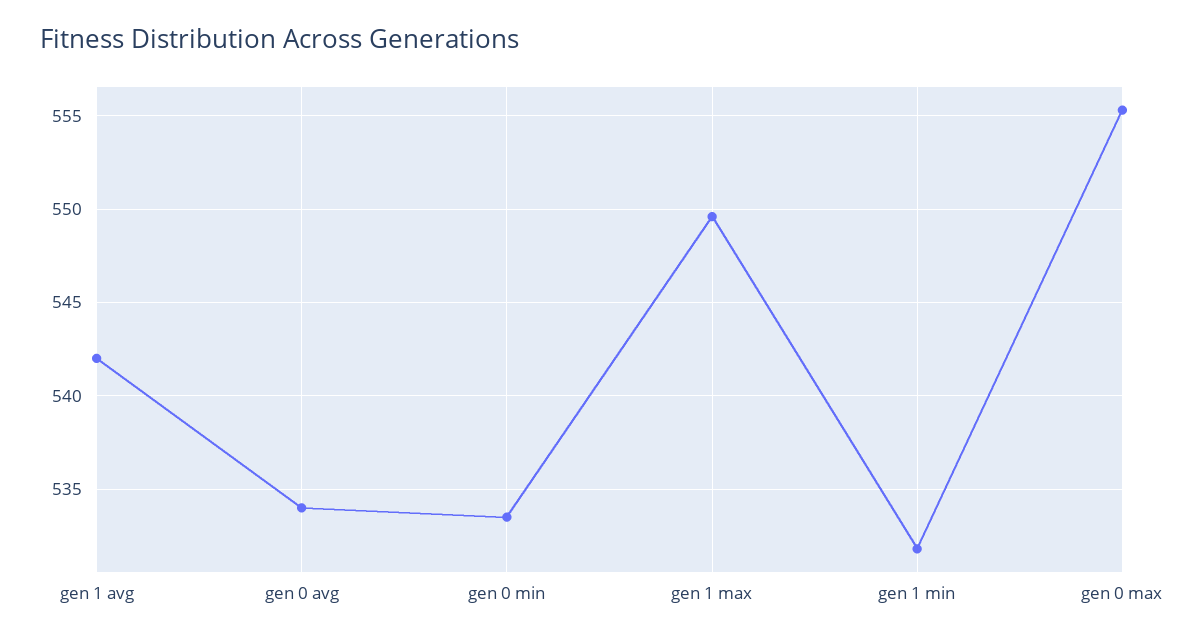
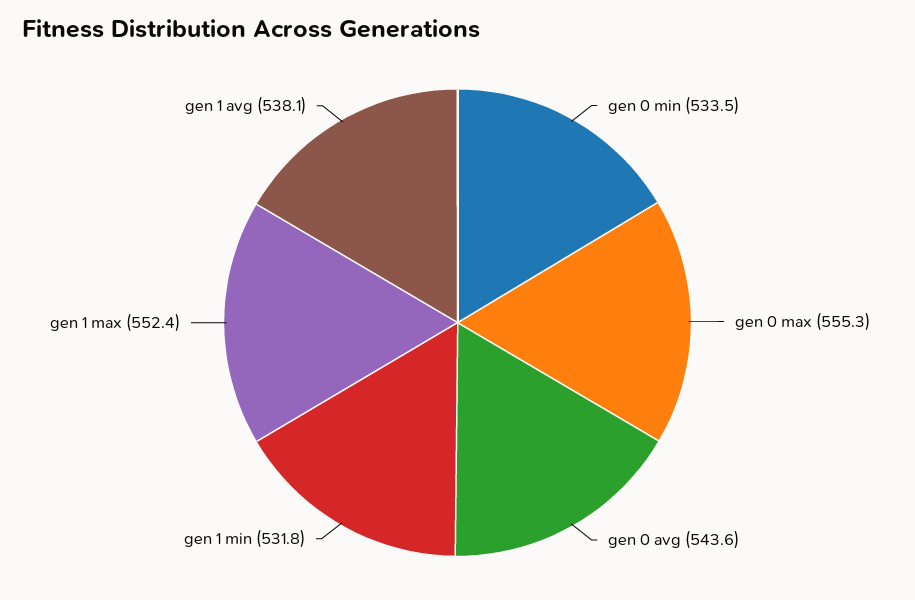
  {
-   "gen 1 avg": 542,
+   "gen 1 avg": 538.1,
-   "gen 0 avg": 534,
+   "gen 0 avg": 543.6,
    "gen 0 min": 533.5,
-   "gen 1 max": 549.5,
+   "gen 1 max": 552.4,
    "gen 1 min": 531.8,
    "gen 0 max": 555.3
  }

